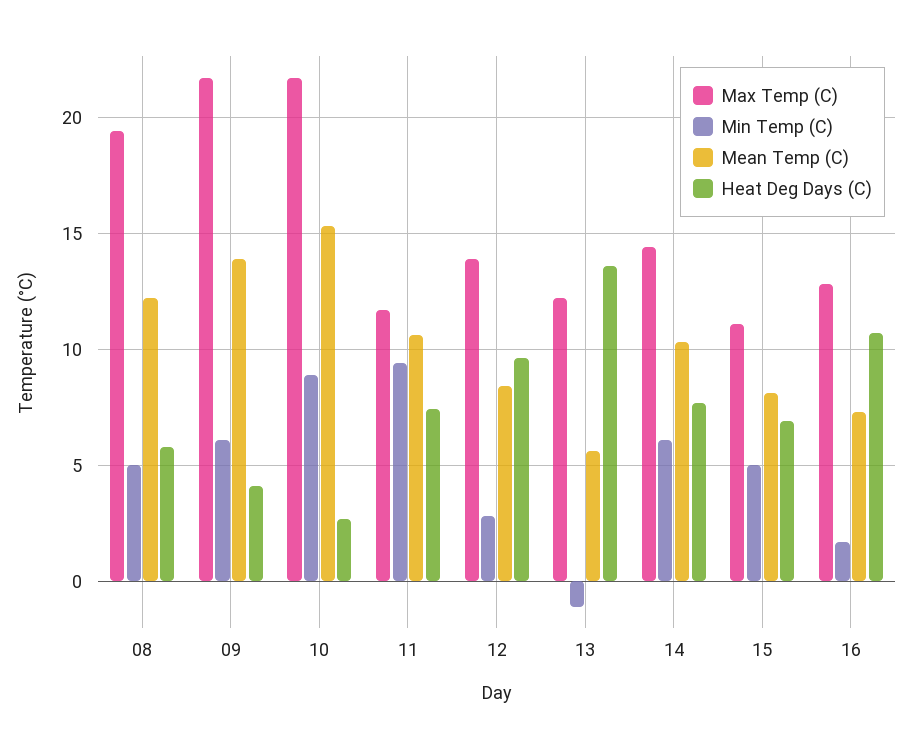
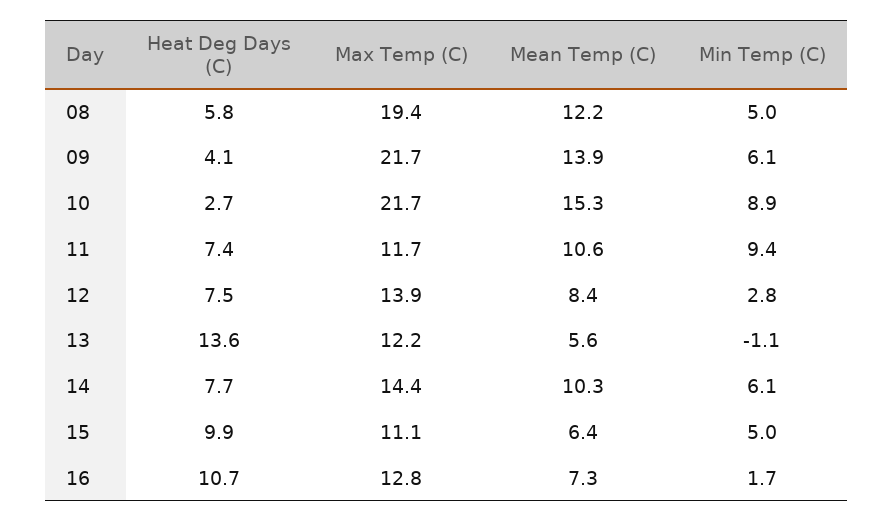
  {
    "Max Temp (C)": {
      "08": 19.4,
      "09": 21.7,
      "10": 21.7,
      "11": 11.7,
      "12": 13.9,
      "13": 12.2,
      "14": 14.4,
      "15": 11.1,
      "16": 12.8
    },
    "Min Temp (C)": {
      "08": 5,
      "09": 6.1,
      "10": 8.9,
      "11": 9.4,
      "12": 2.8,
      "13": -1.1,
      "14": 6.1,
      "15": 5,
      "16": 1.7
    },
    "Mean Temp (C)": {
      "08": 12.2,
      "09": 13.9,
      "10": 15.3,
      "11": 10.6,
      "12": 8.4,
      "13": 5.6,
      "14": 10.3,
-     "15": 8,
+     "15": 6.4,
      "16": 7.3
    },
    "Heat Deg Days (C)": {
      "08": 5.8,
      "09": 4.1,
      "10": 2.7,
      "11": 7.4,
-     "12": 9.5,
+     "12": 7.5,
      "13": 13.6,
      "14": 7.7,
-     "15": 7,
+     "15": 9.9,
      "16": 10.7
    }
  }

